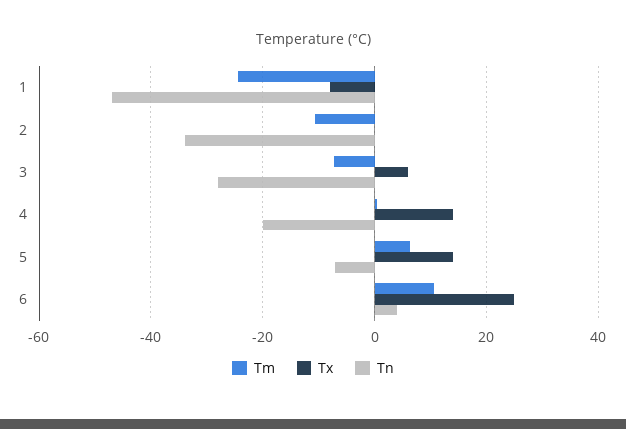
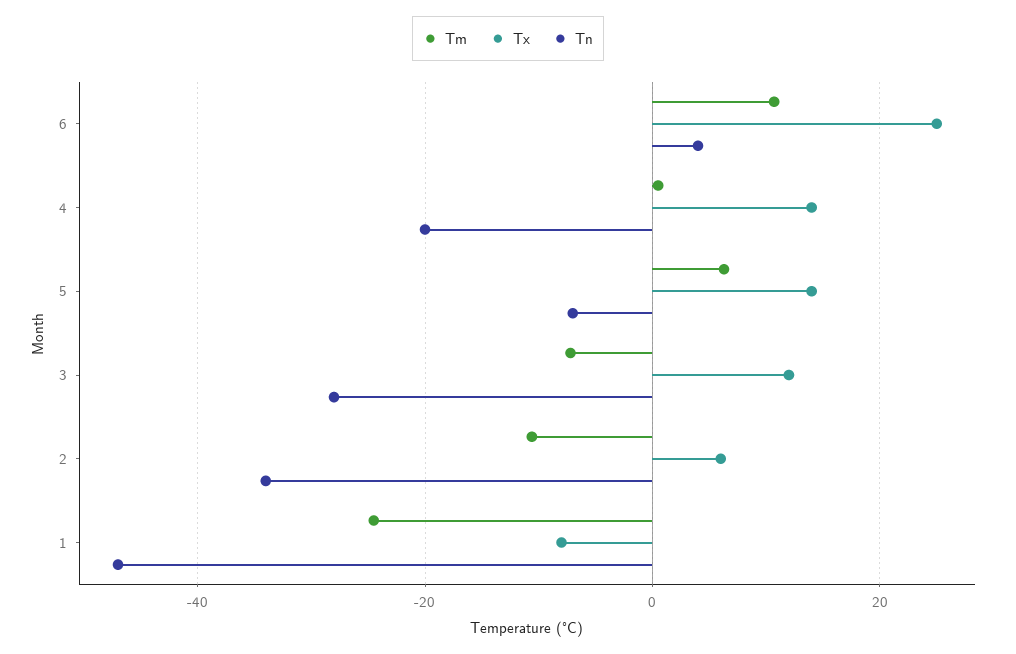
  {
    "Tm": {
      "1": -24,
      "2": -10,
      "3": -8,
      "4": 0,
      "5": 6,
      "6": 10
    },
    "Tx": {
      "1": -8,
-     "2": 0,
+     "2": 6,
-     "3": 6,
+     "3": 12,
      "4": 14,
      "5": 14,
      "6": 26
    },
    "Tn": {
      "1": -48,
      "2": -34,
      "3": -28,
      "4": -20,
      "5": -8,
      "6": 4
    }
  }

